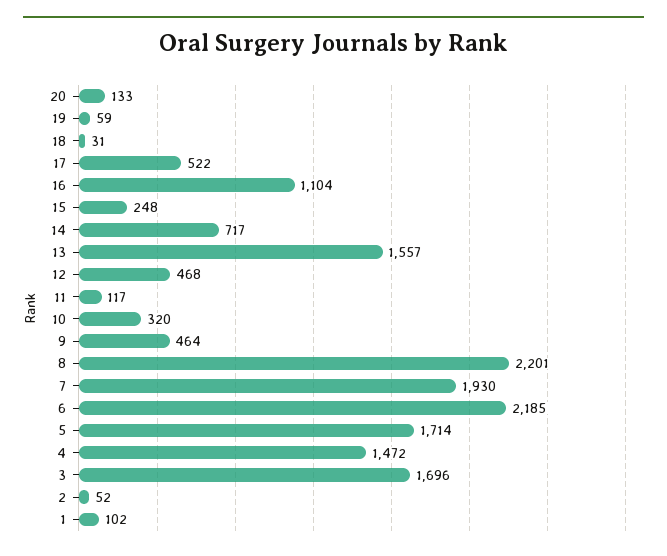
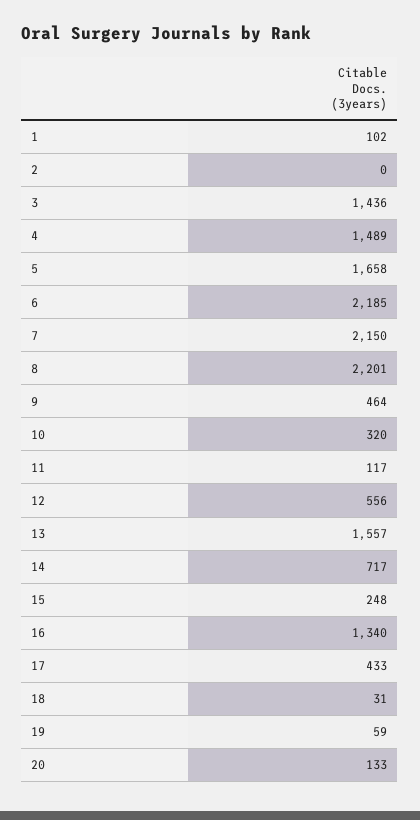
  {
    "20": 133,
    "19": 59,
    "18": 31,
-   "17": 522,
+   "17": 433,
-   "16": 1104,
+   "16": 1340,
    "15": 248,
    "14": 717,
    "13": 1557,
-   "12": 468,
+   "12": 556,
    "11": 117,
    "10": 320,
    "9": 464,
    "8": 2201,
-   "7": 1930,
+   "7": 2150,
    "6": 2185,
-   "5": 1714,
+   "5": 1658,
-   "4": 1472,
+   "4": 1489,
-   "3": 1696,
+   "3": 1436,
-   "2": 52,
+   "2": 0,
    "1": 102
  }

